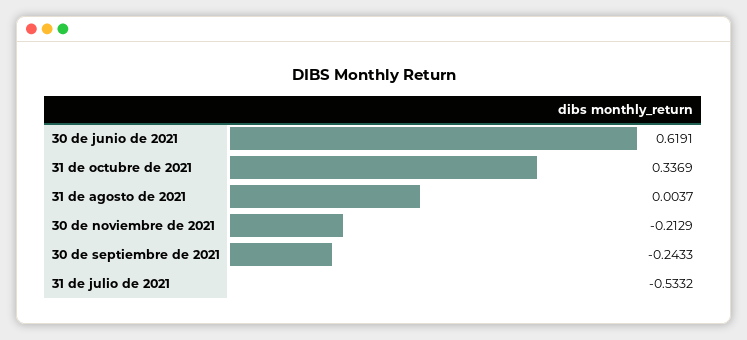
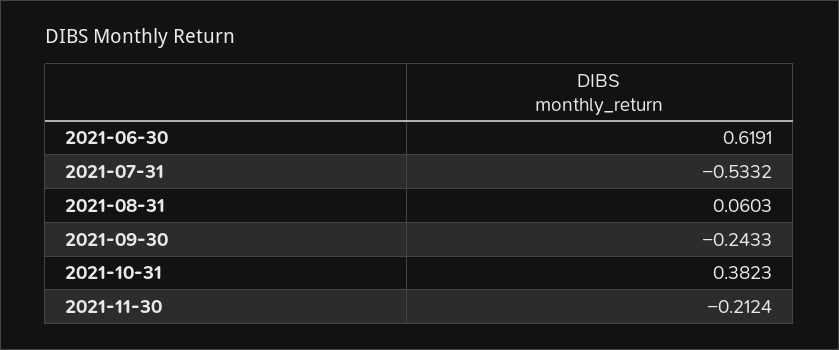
  {
    "30 de junio de 2021": 0.6191,
-   "31 de octubre de 2021": 0.3369,
+   "31 de octubre de 2021": 0.3823,
-   "31 de agosto de 2021": 0.0037,
+   "31 de agosto de 2021": 0.0603,
-   "30 de noviembre de 2021": -0.2129,
+   "30 de noviembre de 2021": -0.2124,
    "30 de septiembre de 2021": -0.2433,
    "31 de julio de 2021": -0.5332
  }

